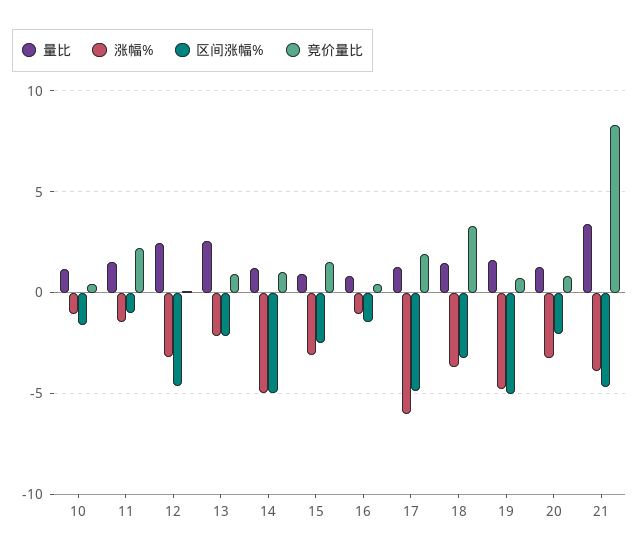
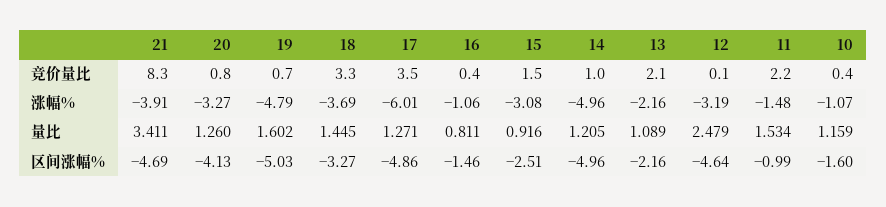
  {
    "量比": {
      "10": 1.159,
      "11": 1.534,
      "12": 2.479,
-     "13": 2.5,
+     "13": 1.089,
      "14": 1.205,
      "15": 0.916,
      "16": 0.811,
      "17": 1.271,
      "18": 1.445,
      "19": 1.602,
      "20": 1.26,
      "21": 3.411
    },
    "涨幅%": {
      "10": -1.07,
      "11": -1.48,
      "12": -3.19,
      "13": -2.16,
      "14": -4.96,
      "15": -3.08,
      "16": -1.06,
      "17": -6.01,
      "18": -3.69,
      "19": -4.79,
      "20": -3.27,
      "21": -3.91
    },
    "区间涨幅%": {
      "10": -1.6,
      "11": -0.99,
      "12": -4.64,
      "13": -2.16,
      "14": -4.96,
      "15": -2.51,
      "16": -1.46,
      "17": -4.86,
      "18": -3.27,
      "19": -5.03,
-     "20": -2,
+     "20": -4.13,
      "21": -4.69
    },
    "竞价量比": {
      "10": 0.4,
      "11": 2.2,
      "12": 0.1,
-     "13": 1,
+     "13": 2.1,
      "14": 1,
      "15": 1.5,
      "16": 0.4,
-     "17": 2,
+     "17": 3.5,
      "18": 3.3,
      "19": 0.7,
      "20": 0.8,
      "21": 8.3
    }
  }

